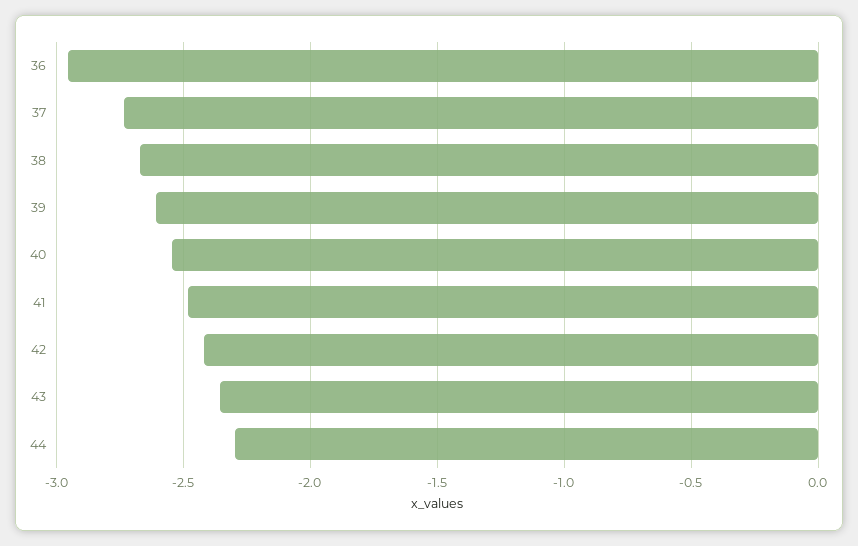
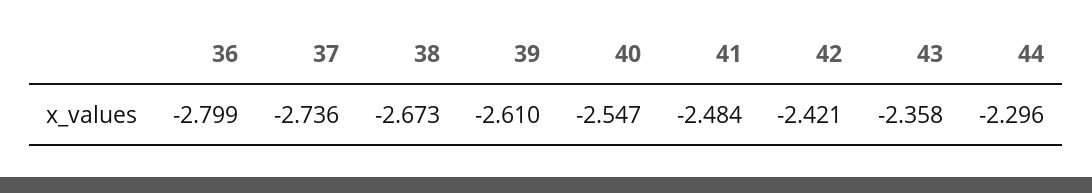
  {
-   "36": -2.95,
+   "36": -2.799,
    "37": -2.736,
    "38": -2.673,
    "39": -2.61,
    "40": -2.547,
    "41": -2.484,
    "42": -2.421,
    "43": -2.358,
    "44": -2.296
  }

